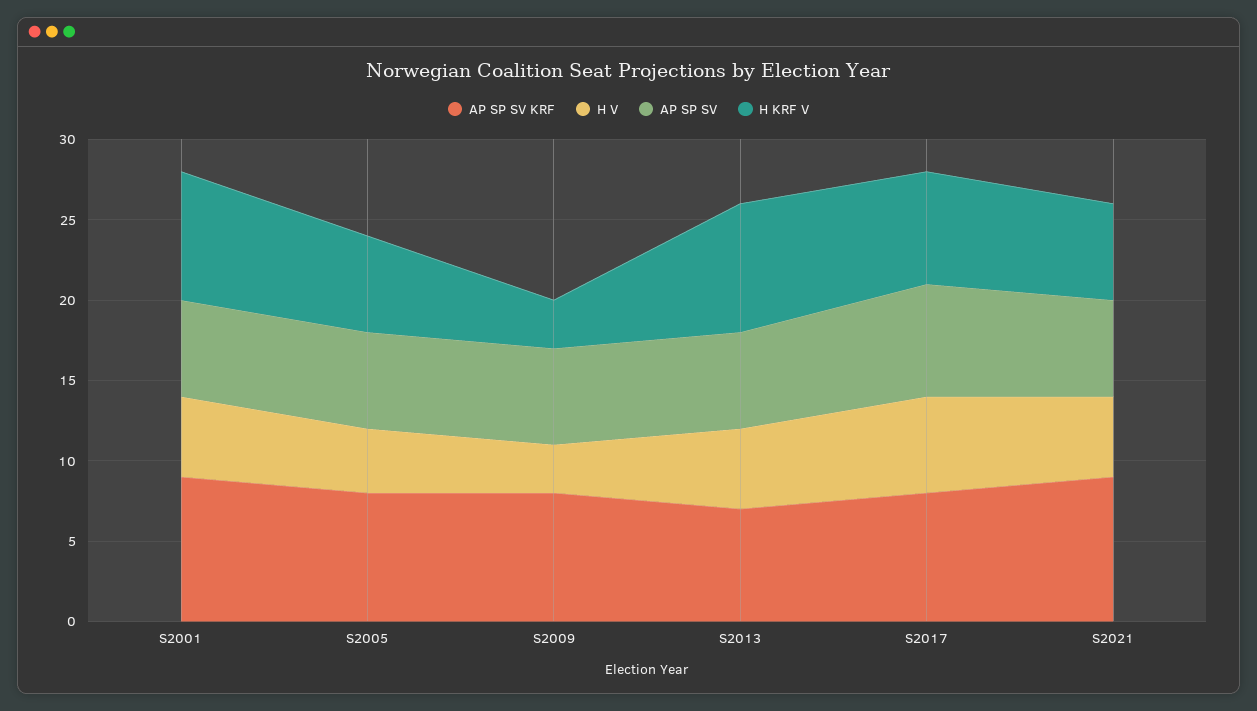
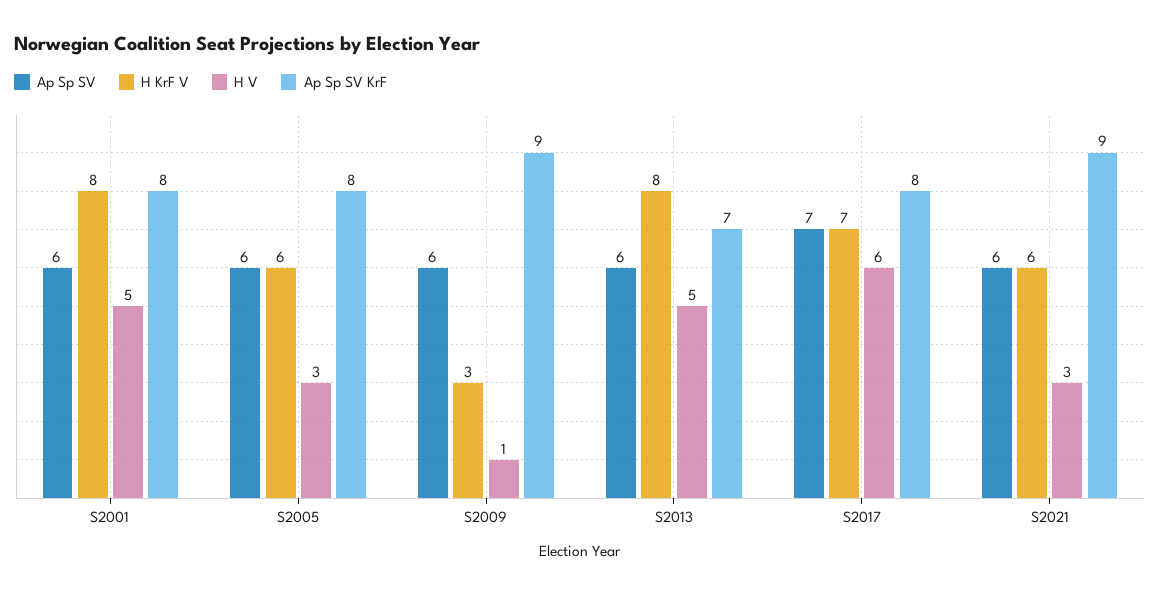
  {
    "AP SP SV KRF": {
-     "S2001": 9,
+     "S2001": 8,
      "S2005": 8,
-     "S2009": 8,
+     "S2009": 9,
      "S2013": 7,
      "S2017": 8,
      "S2021": 9
    },
    "H V": {
      "S2001": 5,
-     "S2005": 4,
+     "S2005": 3,
-     "S2009": 3,
+     "S2009": 1,
      "S2013": 5,
      "S2017": 6,
-     "S2021": 5
+     "S2021": 3
    },
    "AP SP SV": {
      "S2001": 6,
      "S2005": 6,
      "S2009": 6,
      "S2013": 6,
      "S2017": 7,
      "S2021": 6
    },
    "H KRF V": {
      "S2001": 8,
      "S2005": 6,
      "S2009": 3,
      "S2013": 8,
      "S2017": 7,
      "S2021": 6
    }
  }

